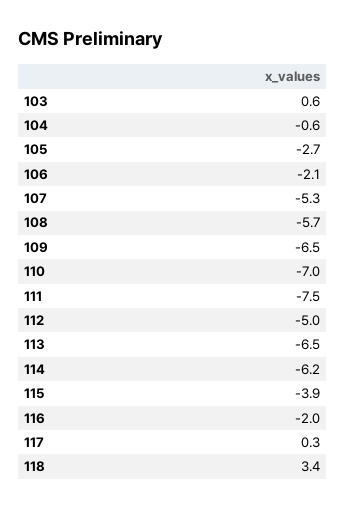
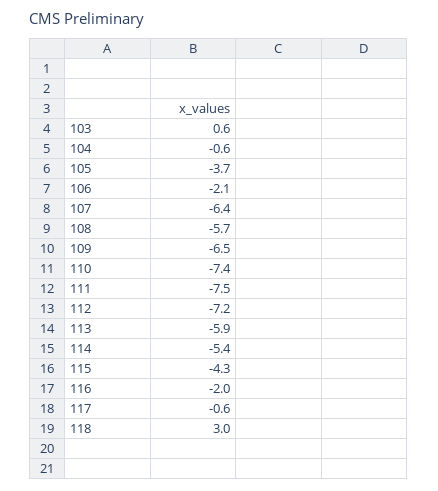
  {
    "103": 0.6,
    "104": -0.6,
-   "105": -2.7,
+   "105": -3.7,
    "106": -2.1,
-   "107": -5.3,
+   "107": -6.4,
    "108": -5.7,
    "109": -6.5,
-   "110": -7,
+   "110": -7.4,
    "111": -7.5,
-   "112": -5,
+   "112": -7.2,
-   "113": -6.5,
+   "113": -5.9,
-   "114": -6.2,
+   "114": -5.4,
-   "115": -3.9,
+   "115": -4.3,
    "116": -2,
-   "117": 0.3,
+   "117": -0.6,
-   "118": 3.4
+   "118": 3
  }

